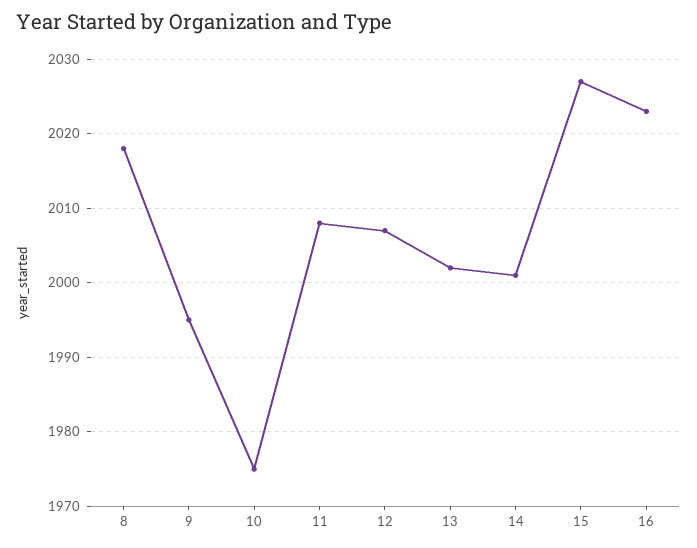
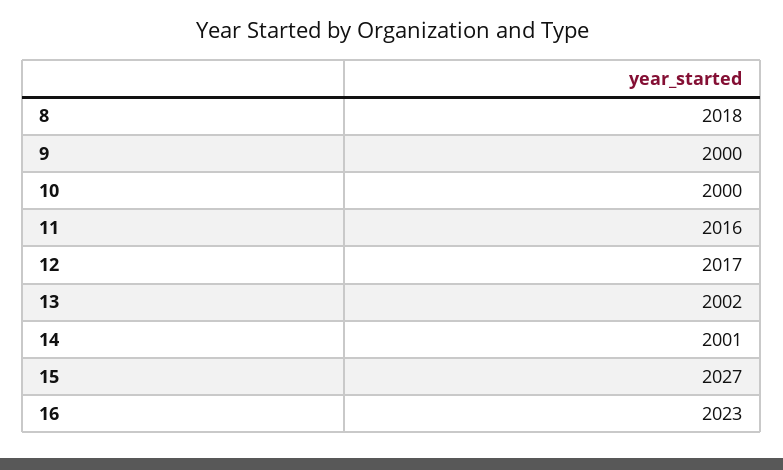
  {
    "8": 2018,
-   "9": 1995,
+   "9": 2000,
-   "10": 1975,
+   "10": 2000,
-   "11": 2008,
+   "11": 2016,
-   "12": 2007,
+   "12": 2017,
    "13": 2002,
    "14": 2001,
    "15": 2027,
    "16": 2023
  }

